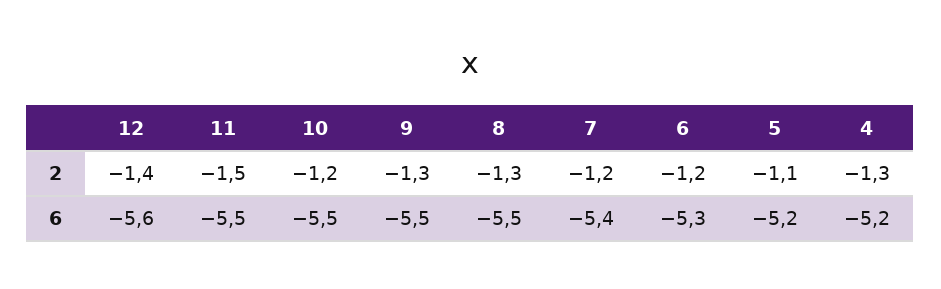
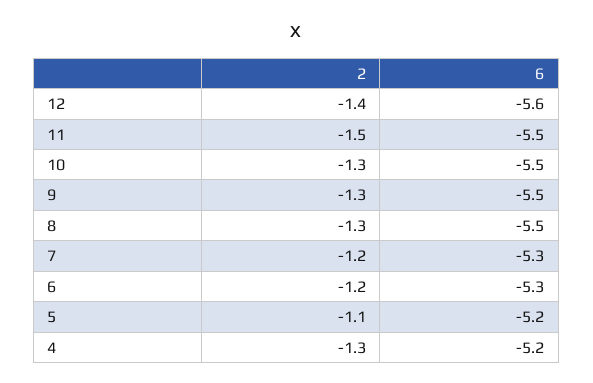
  {
    "12": {
      "2": -1.4,
      "6": -5.6
    },
    "11": {
      "2": -1.5,
      "6": -5.5
    },
    "10": {
-     "2": -1.2,
+     "2": -1.3,
      "6": -5.5
    },
    "9": {
      "2": -1.3,
      "6": -5.5
    },
    "8": {
      "2": -1.3,
      "6": -5.5
    },
    "7": {
      "2": -1.2,
-     "6": -5.4
+     "6": -5.3
    },
    "6": {
      "2": -1.2,
      "6": -5.3
    },
    "5": {
      "2": -1.1,
      "6": -5.2
    },
    "4": {
      "2": -1.3,
      "6": -5.2
    }
  }

